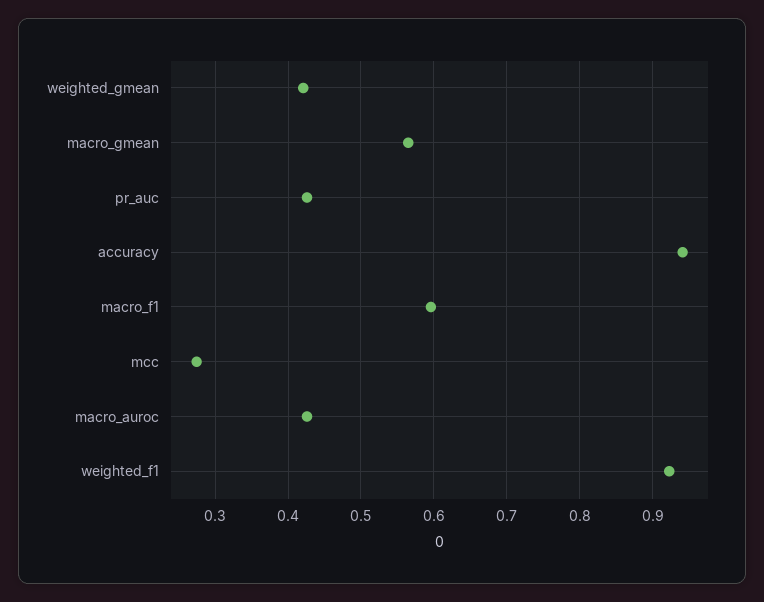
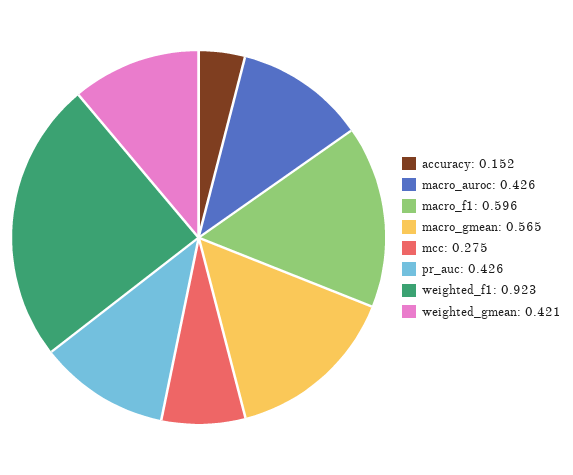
  {
    "weighted_gmean": 0.421,
    "macro_gmean": 0.565,
    "pr_auc": 0.426,
-   "accuracy": 0.94,
+   "accuracy": 0.152,
    "macro_f1": 0.596,
    "mcc": 0.275,
    "macro_auroc": 0.426,
    "weighted_f1": 0.923
  }

